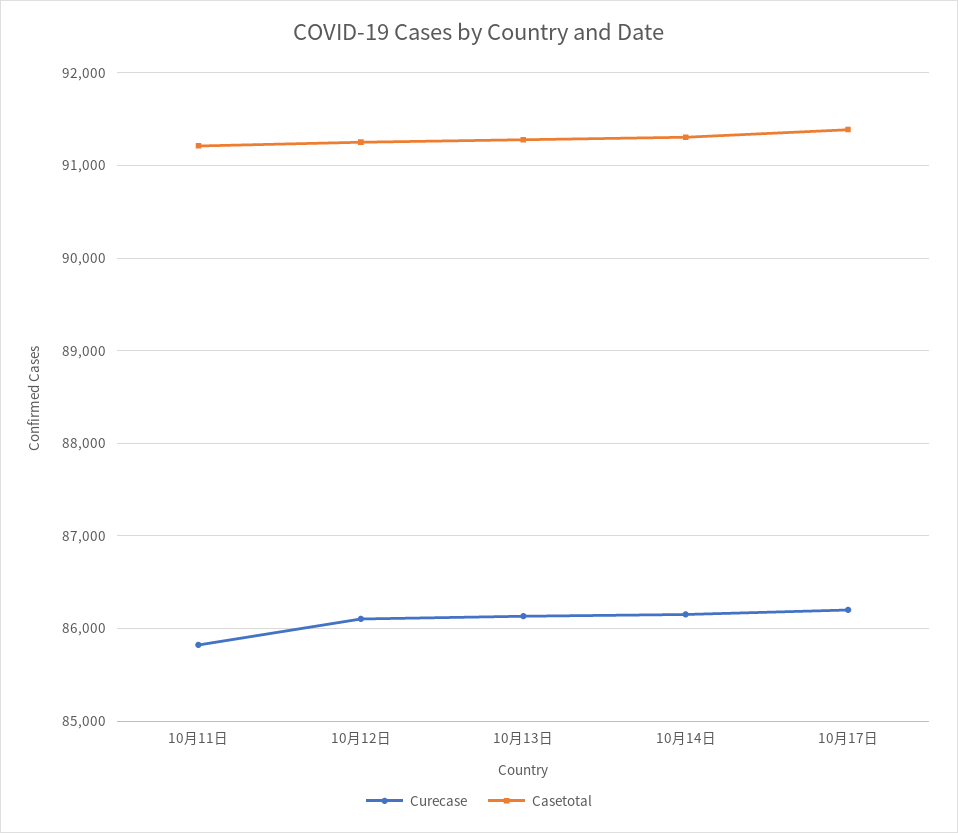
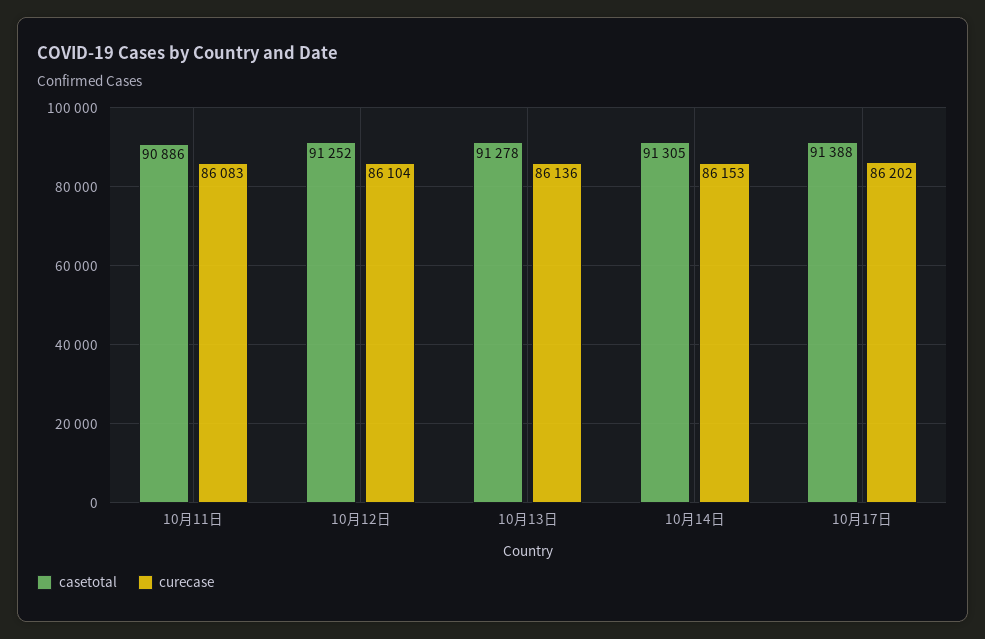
  {
    "Curecase": {
-     "10月11日": 85800,
+     "10月11日": 86083,
      "10月12日": 86104,
      "10月13日": 86136,
      "10月14日": 86153,
      "10月17日": 86202
    },
    "Casetotal": {
-     "10月11日": 91200,
+     "10月11日": 90886,
      "10月12日": 91252,
      "10月13日": 91278,
      "10月14日": 91305,
      "10月17日": 91388
    }
  }

